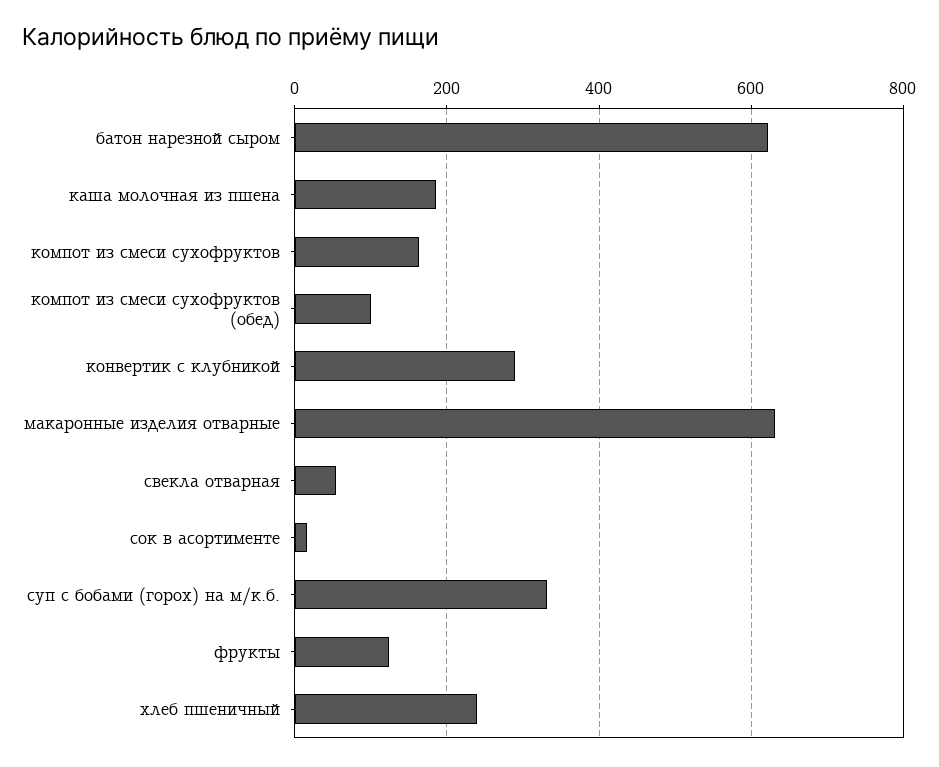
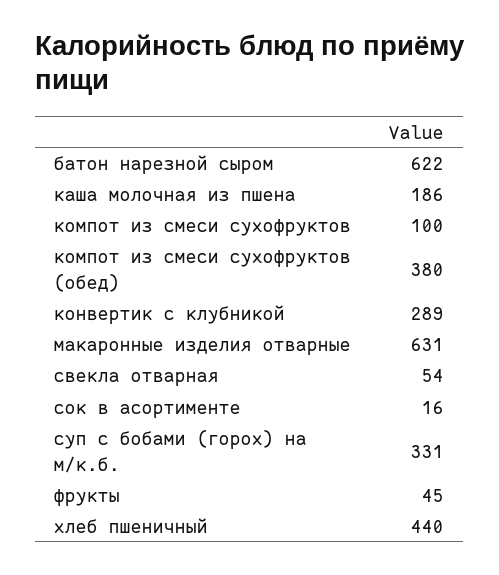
  {
    "батон нарезной сыром": 622,
    "каша молочная из пшена": 186,
-   "компот из смеси сухофруктов": 160,
+   "компот из смеси сухофруктов": 100,
-   "компот из смеси сухофруктов (обед)": 100,
+   "компот из смеси сухофруктов (обед)": 380,
    "конвертик с клубникой": 289,
    "макаронные изделия отварные": 631,
    "свекла отварная": 54,
    "сок в асортименте": 16,
    "суп с бобами (горох) на м/к.б.": 331,
-   "фрукты": 120,
+   "фрукты": 45,
-   "хлеб пшеничный": 240
+   "хлеб пшеничный": 440
  }

